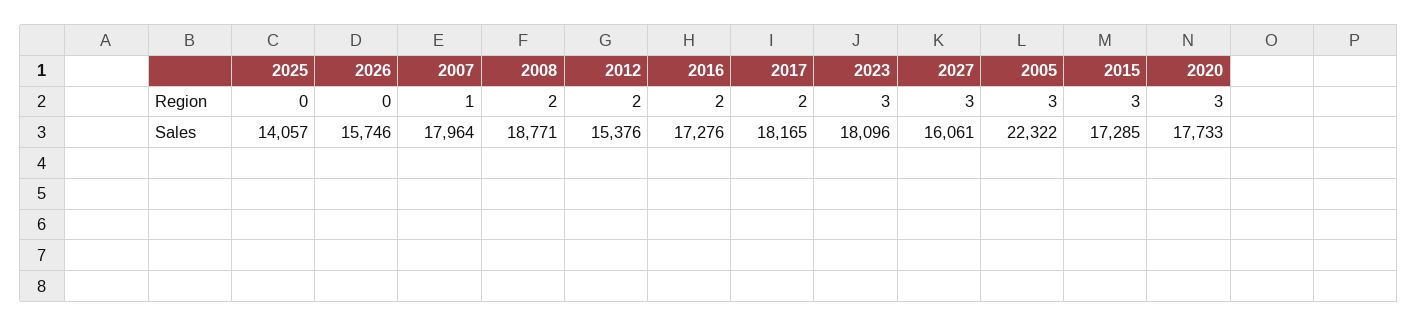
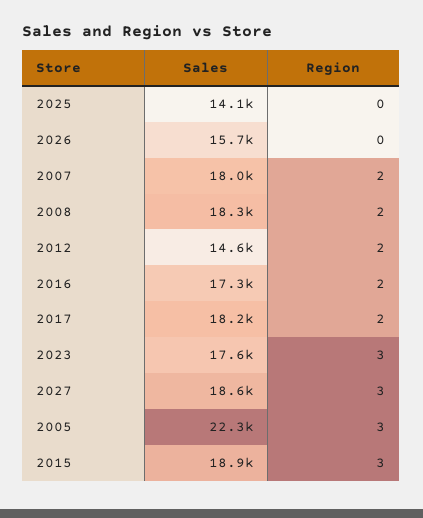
  {
    "2025": {
      "Region": 0,
      "Sales": 14057
    },
    "2026": {
      "Region": 0,
      "Sales": 15746
    },
    "2007": {
-     "Region": 1,
+     "Region": 2,
      "Sales": 17964
    },
    "2008": {
      "Region": 2,
-     "Sales": 18771
+     "Sales": 18300
    },
    "2012": {
      "Region": 2,
-     "Sales": 15376
+     "Sales": 14600
    },
    "2016": {
      "Region": 2,
      "Sales": 17276
    },
    "2017": {
      "Region": 2,
      "Sales": 18165
    },
    "2023": {
      "Region": 3,
-     "Sales": 18096
+     "Sales": 17600
    },
    "2027": {
      "Region": 3,
-     "Sales": 16061
+     "Sales": 18600
    },
    "2005": {
      "Region": 3,
      "Sales": 22322
    },
    "2015": {
      "Region": 3,
-     "Sales": 17285
+     "Sales": 18900
-   },
+   }
-   "2020": {
-     "Region": 3,
-     "Sales": 17733
-   }
  }

